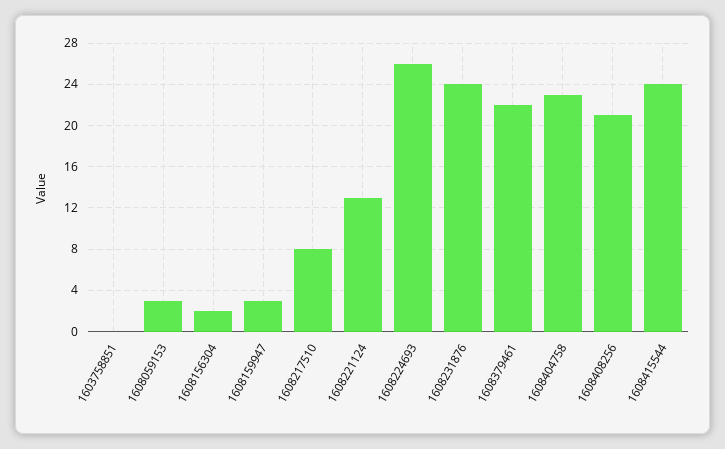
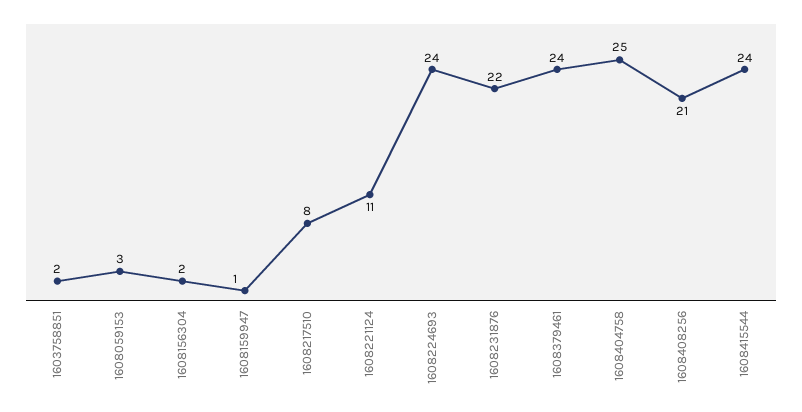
  {
-   "1603758851": 0,
+   "1603758851": 2,
    "1608059153": 3,
    "1608156304": 2,
-   "1608159947": 3,
+   "1608159947": 1,
    "1608217510": 8,
-   "1608221124": 13,
+   "1608221124": 11,
-   "1608224693": 26,
+   "1608224693": 24,
-   "1608231876": 24,
+   "1608231876": 22,
-   "1608379461": 22,
+   "1608379461": 24,
-   "1608404758": 23,
+   "1608404758": 25,
    "1608408256": 21,
    "1608415544": 24
  }

